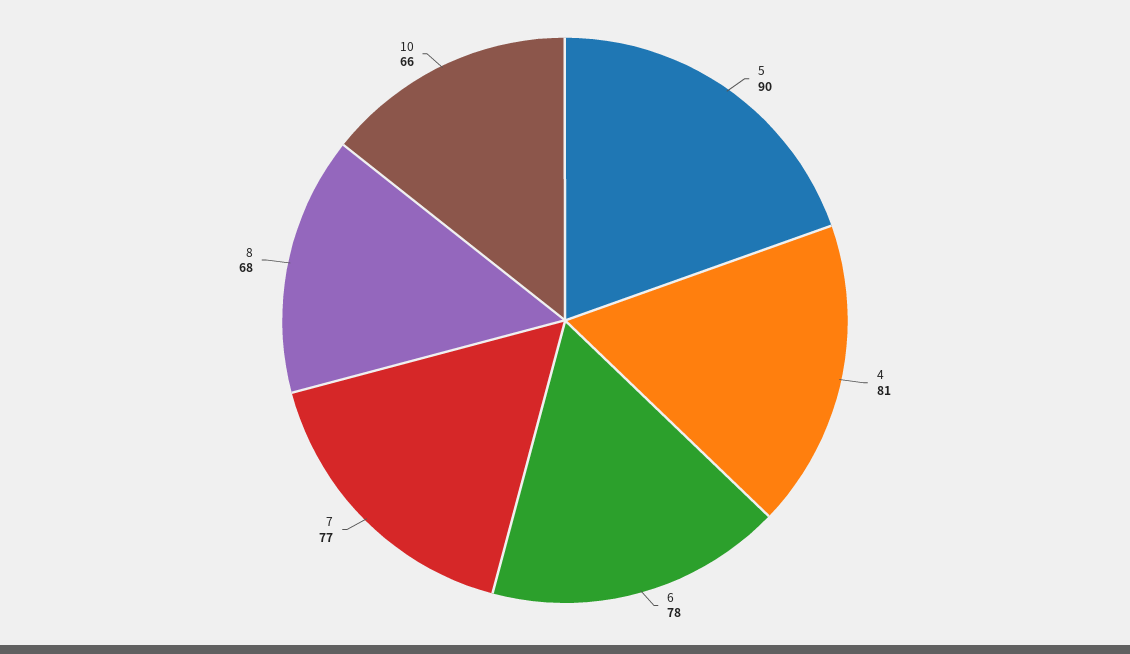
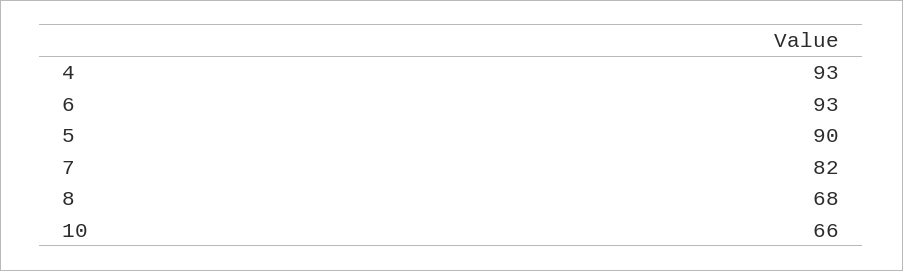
  {
    "5": 90,
-   "4": 81,
+   "4": 93,
-   "6": 78,
+   "6": 93,
-   "7": 77,
+   "7": 82,
    "8": 68,
    "10": 66
  }

